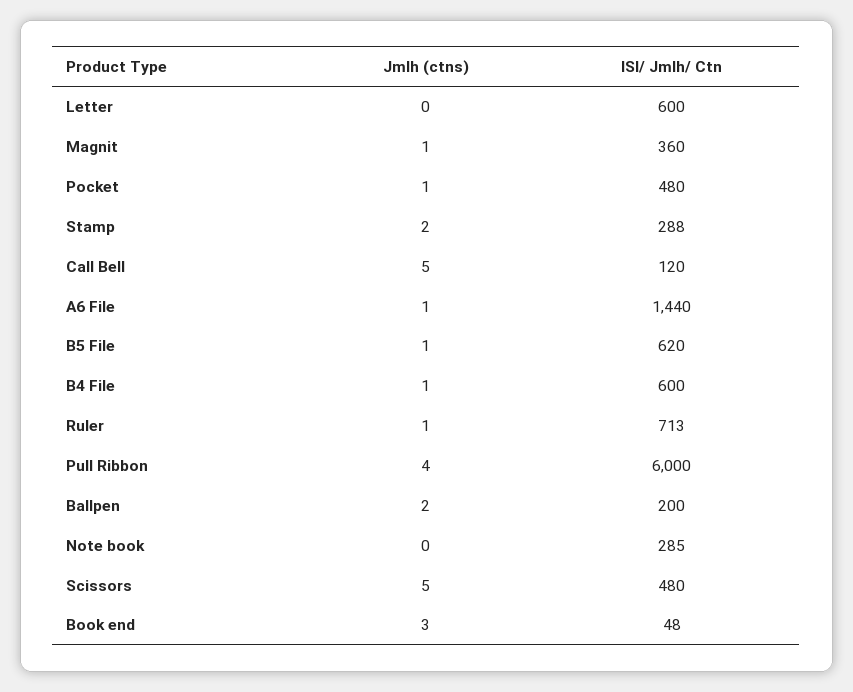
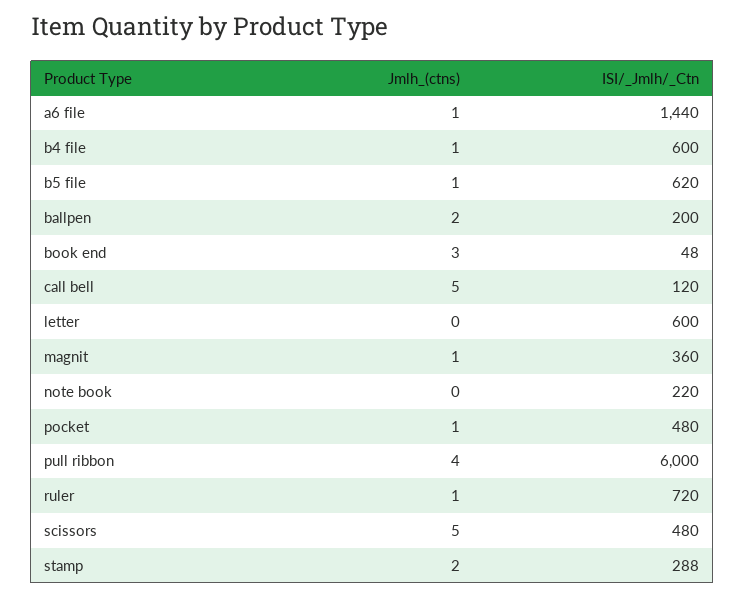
  {
    "Jmlh (ctns)": {
      "Letter": 0,
      "Magnit": 1,
      "Pocket": 1,
      "Stamp": 2,
      "Call Bell": 5,
      "A6 File": 1,
      "B5 File": 1,
      "B4 File": 1,
      "Ruler": 1,
      "Pull Ribbon": 4,
      "Ballpen": 2,
      "Note book": 0,
      "Scissors": 5,
      "Book end": 3
    },
    "ISI/ Jmlh/ Ctn": {
      "Letter": 600,
      "Magnit": 360,
      "Pocket": 480,
      "Stamp": 288,
      "Call Bell": 120,
      "A6 File": 1440,
      "B5 File": 620,
      "B4 File": 600,
-     "Ruler": 713,
+     "Ruler": 720,
      "Pull Ribbon": 6000,
      "Ballpen": 200,
-     "Note book": 285,
+     "Note book": 220,
      "Scissors": 480,
      "Book end": 48
    }
  }

